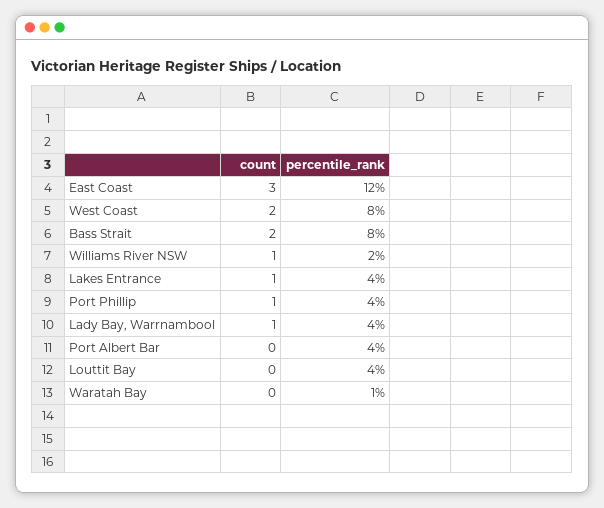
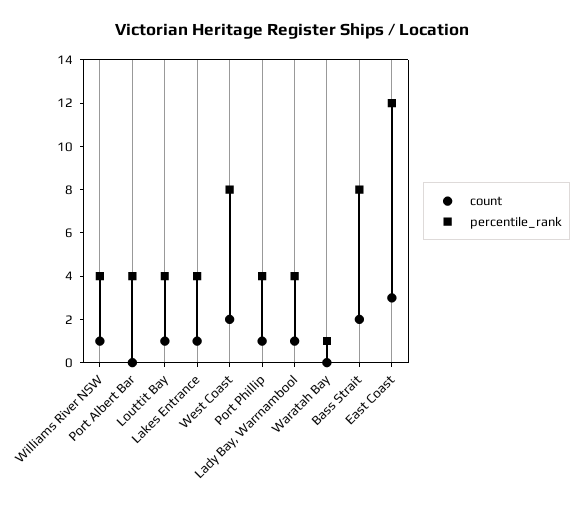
  {
    "count": {
      "East Coast": 3,
      "West Coast": 2,
      "Bass Strait": 2,
      "Williams River NSW": 1,
      "Lakes Entrance": 1,
      "Port Phillip": 1,
      "Lady Bay, Warrnambool": 1,
      "Port Albert Bar": 0,
-     "Louttit Bay": 0,
+     "Louttit Bay": 1,
      "Waratah Bay": 0
    },
    "percentile_rank": {
      "East Coast": 12,
      "West Coast": 8,
      "Bass Strait": 8,
-     "Williams River NSW": 2,
+     "Williams River NSW": 4,
      "Lakes Entrance": 4,
      "Port Phillip": 4,
      "Lady Bay, Warrnambool": 4,
      "Port Albert Bar": 4,
      "Louttit Bay": 4,
      "Waratah Bay": 1
    }
  }

